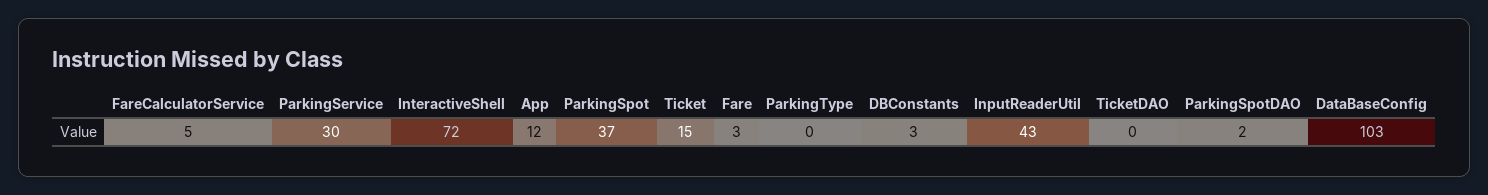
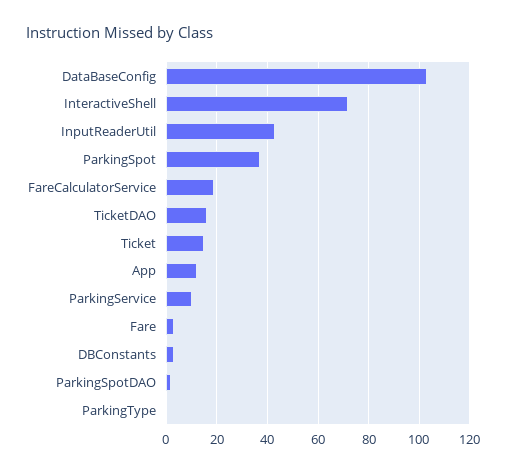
  {
-   "FareCalculatorService": 5,
+   "FareCalculatorService": 20,
-   "ParkingService": 30,
+   "ParkingService": 10,
    "InteractiveShell": 72,
    "App": 12,
    "ParkingSpot": 37,
    "Ticket": 15,
    "Fare": 3,
    "ParkingType": 0,
    "DBConstants": 3,
    "InputReaderUtil": 43,
-   "TicketDAO": 0,
+   "TicketDAO": 15,
    "ParkingSpotDAO": 2,
    "DataBaseConfig": 103
  }

